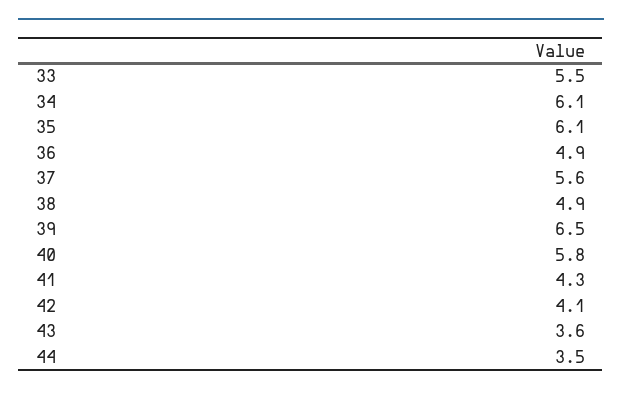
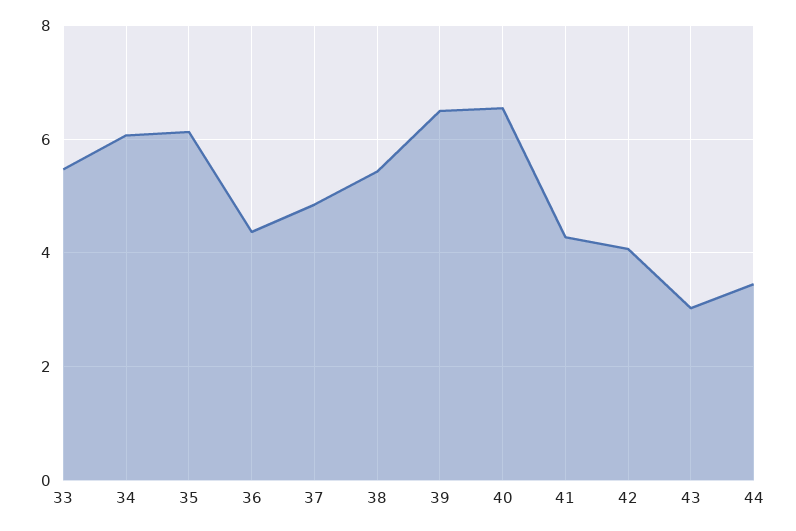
  {
    "33": 5.5,
    "34": 6.1,
    "35": 6.1,
-   "36": 4.9,
+   "36": 4.4,
-   "37": 5.6,
+   "37": 4.8,
-   "38": 4.9,
+   "38": 5.4,
    "39": 6.5,
-   "40": 5.8,
+   "40": 6.6,
    "41": 4.3,
    "42": 4.1,
-   "43": 3.6,
+   "43": 3,
    "44": 3.5
  }

